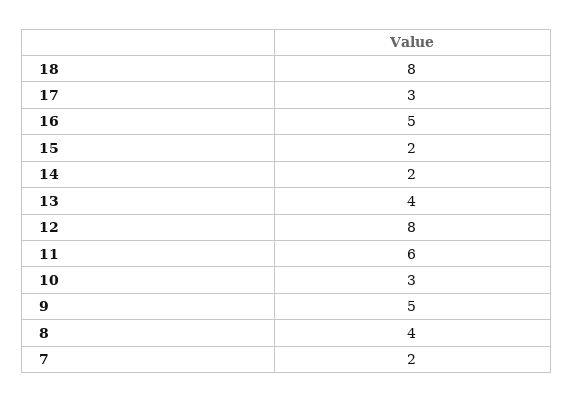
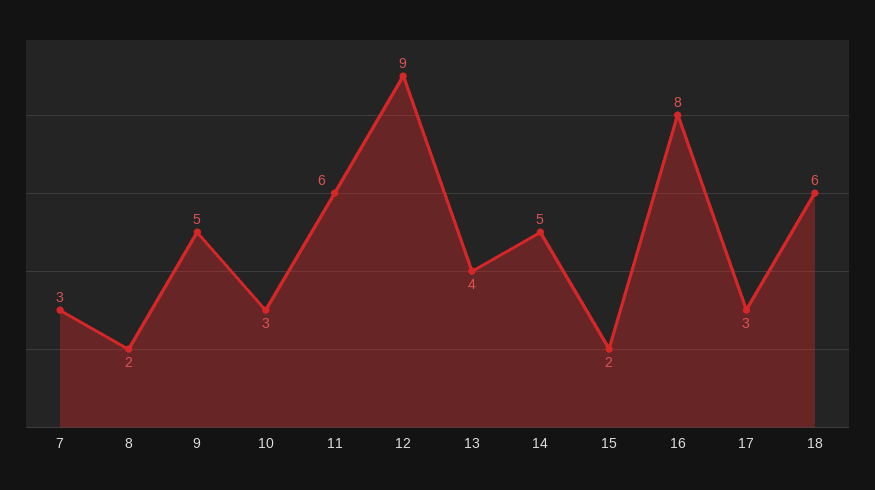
  {
-   "18": 8,
+   "18": 6,
    "17": 3,
-   "16": 5,
+   "16": 8,
    "15": 2,
-   "14": 2,
+   "14": 5,
    "13": 4,
-   "12": 8,
+   "12": 9,
    "11": 6,
    "10": 3,
    "9": 5,
-   "8": 4,
+   "8": 2,
-   "7": 2
+   "7": 3
  }

